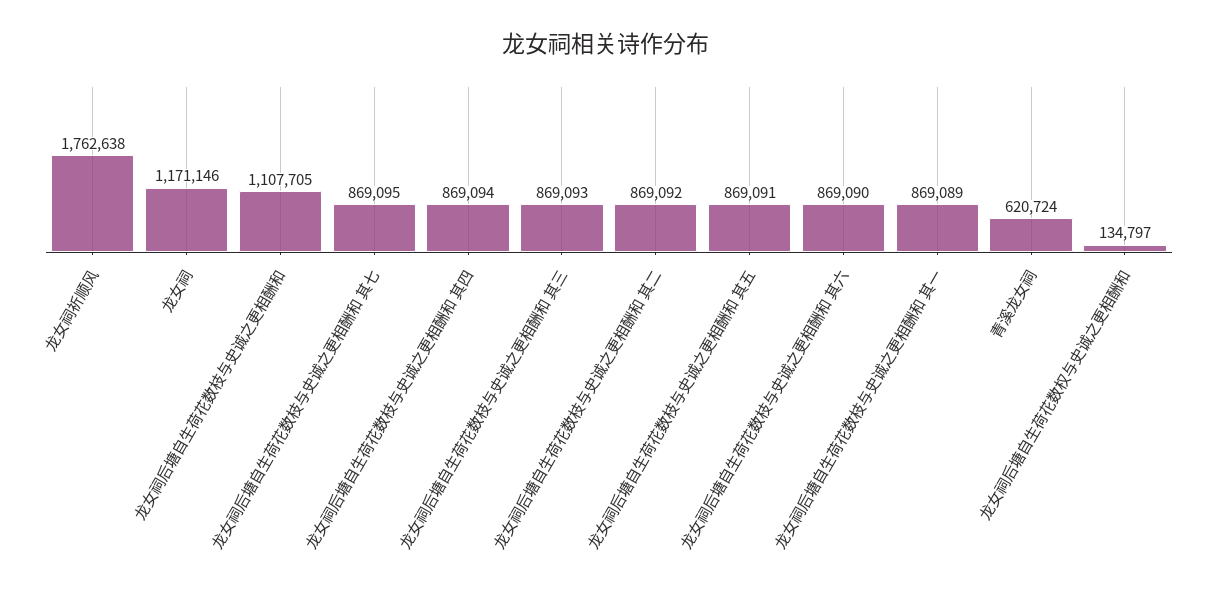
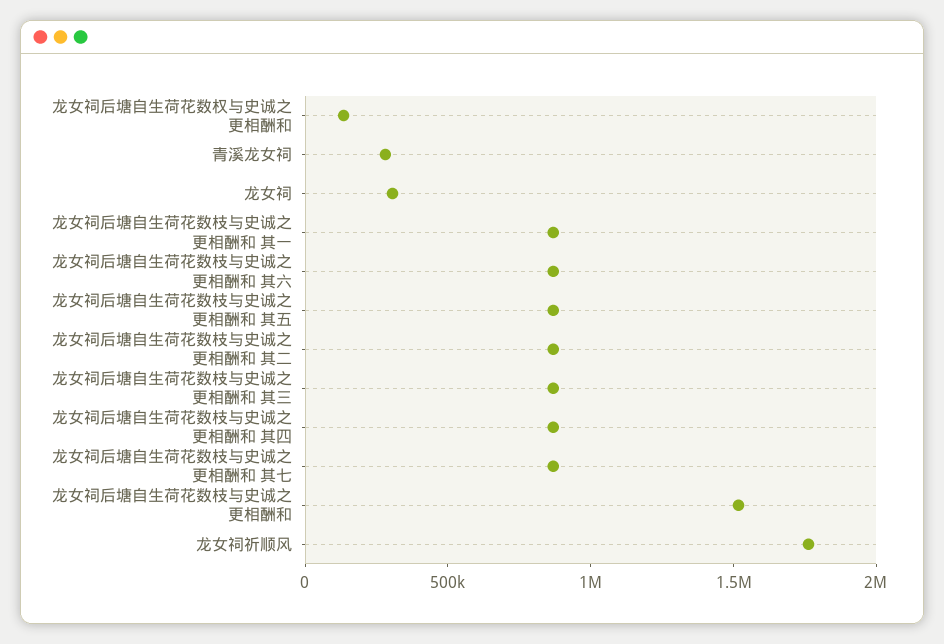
  {
    "龙女祠祈顺风": 1762638,
-   "龙女祠": 1171146,
+   "龙女祠": 300000,
-   "龙女祠后塘自生荷花数枝与史诚之更相酬和": 1107705,
+   "龙女祠后塘自生荷花数枝与史诚之更相酬和": 1500000,
    "龙女祠后塘自生荷花数枝与史诚之更相酬和 其七": 869095,
    "龙女祠后塘自生荷花数枝与史诚之更相酬和 其四": 869094,
    "龙女祠后塘自生荷花数枝与史诚之更相酬和 其三": 869093,
    "龙女祠后塘自生荷花数枝与史诚之更相酬和 其二": 869092,
    "龙女祠后塘自生荷花数枝与史诚之更相酬和 其五": 869091,
    "龙女祠后塘自生荷花数枝与史诚之更相酬和 其六": 869090,
    "龙女祠后塘自生荷花数枝与史诚之更相酬和 其一": 869089,
-   "青溪龙女祠": 620724,
+   "青溪龙女祠": 300000,
    "龙女祠后塘自生荷花数权与史诚之更相酬和": 134797
  }

